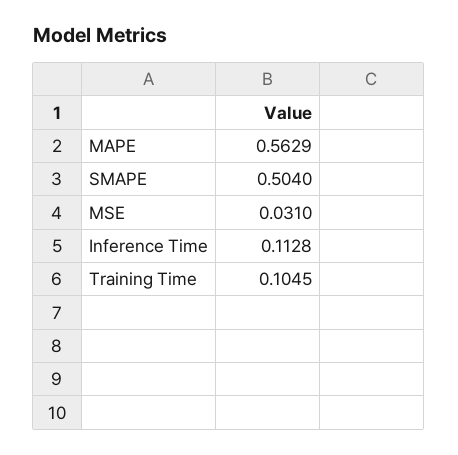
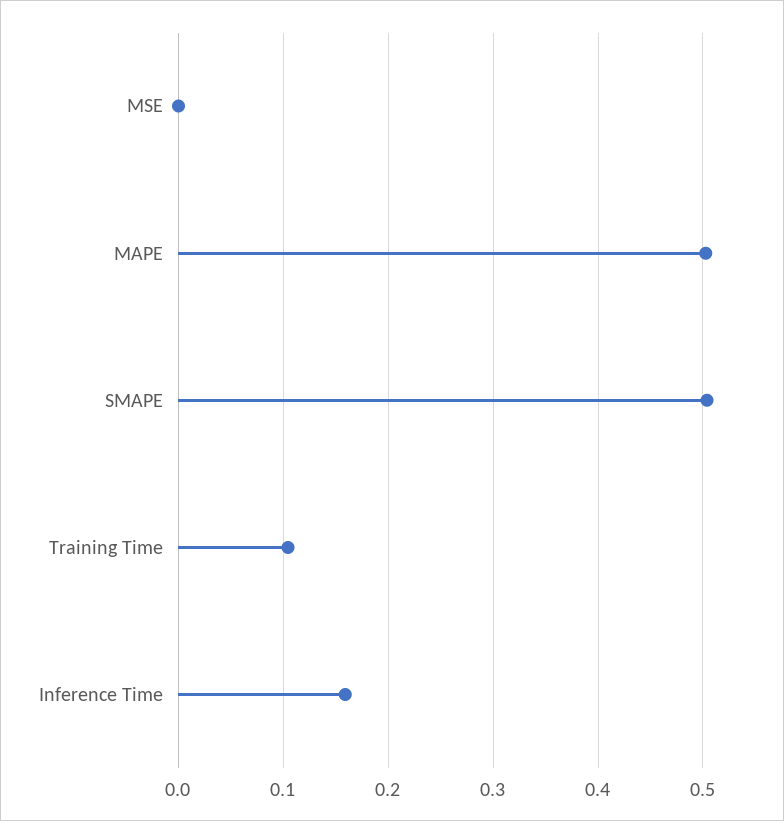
  {
-   "MAPE": 0.5629,
+   "MAPE": 0.5,
    "SMAPE": 0.504,
-   "MSE": 0.031,
+   "MSE": 0,
-   "Inference Time": 0.1128,
+   "Inference Time": 0.16,
    "Training Time": 0.1045
  }

